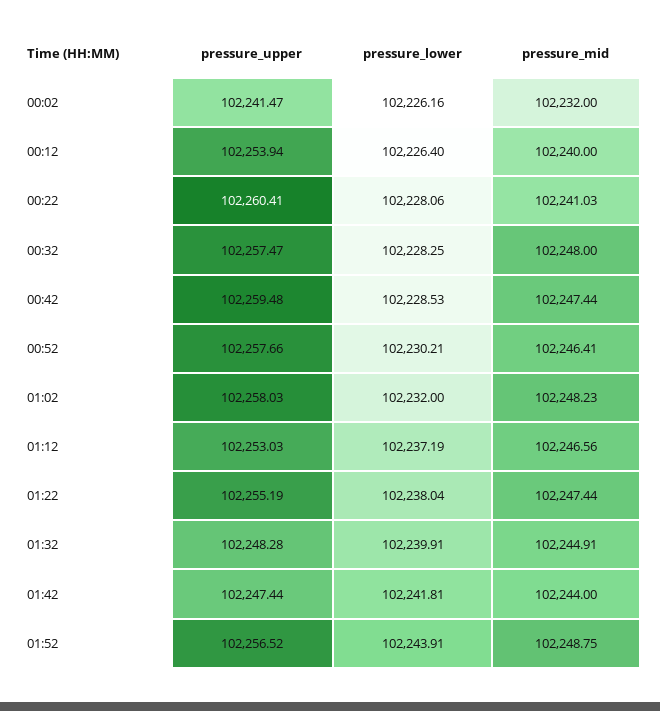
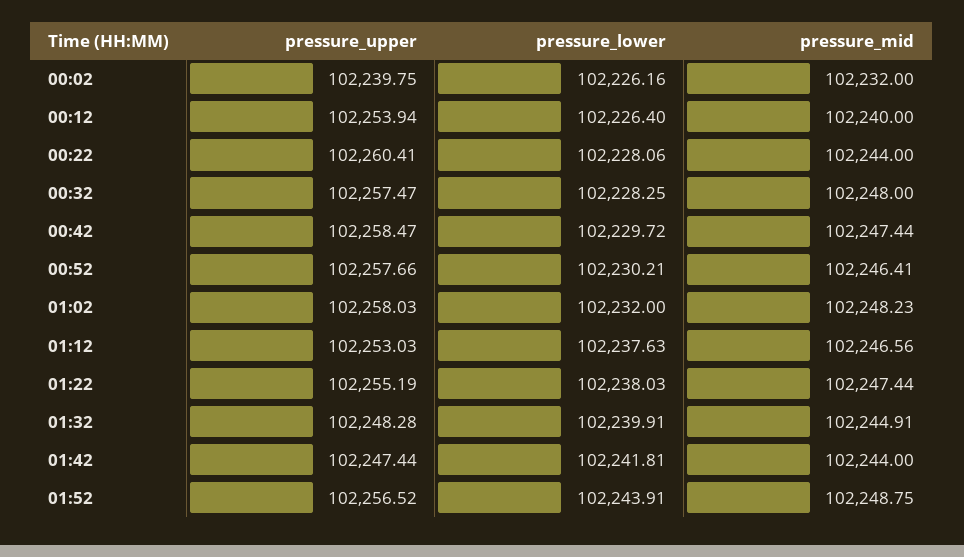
  {
    "pressure_upper": {
-     "00:02": 102241.47,
+     "00:02": 102239.75,
      "00:12": 102253.94,
      "00:22": 102260.41,
      "00:32": 102257.47,
-     "00:42": 102259.48,
+     "00:42": 102258.47,
      "00:52": 102257.66,
      "01:02": 102258.03,
      "01:12": 102253.03,
      "01:22": 102255.19,
      "01:32": 102248.28,
      "01:42": 102247.44,
      "01:52": 102256.52
    },
    "pressure_lower": {
      "00:02": 102226.16,
      "00:12": 102226.4,
      "00:22": 102228.06,
      "00:32": 102228.25,
-     "00:42": 102228.53,
+     "00:42": 102229.72,
      "00:52": 102230.21,
      "01:02": 102232,
-     "01:12": 102237.19,
+     "01:12": 102237.63,
-     "01:22": 102238.04,
+     "01:22": 102238.03,
      "01:32": 102239.91,
      "01:42": 102241.81,
      "01:52": 102243.91
    },
    "pressure_mid": {
      "00:02": 102232,
      "00:12": 102240,
-     "00:22": 102241.03,
+     "00:22": 102244,
      "00:32": 102248,
      "00:42": 102247.44,
      "00:52": 102246.41,
      "01:02": 102248.23,
      "01:12": 102246.56,
      "01:22": 102247.44,
      "01:32": 102244.91,
      "01:42": 102244,
      "01:52": 102248.75
    }
  }

